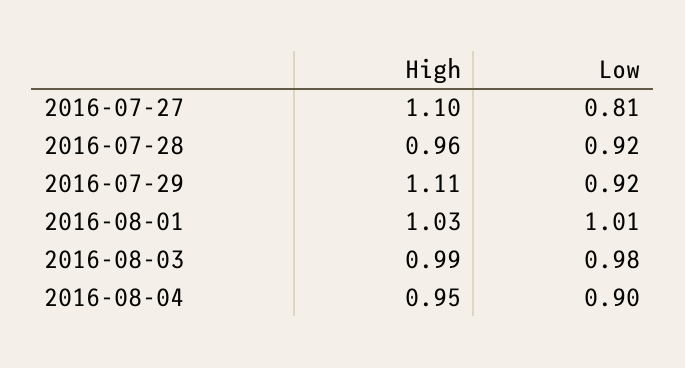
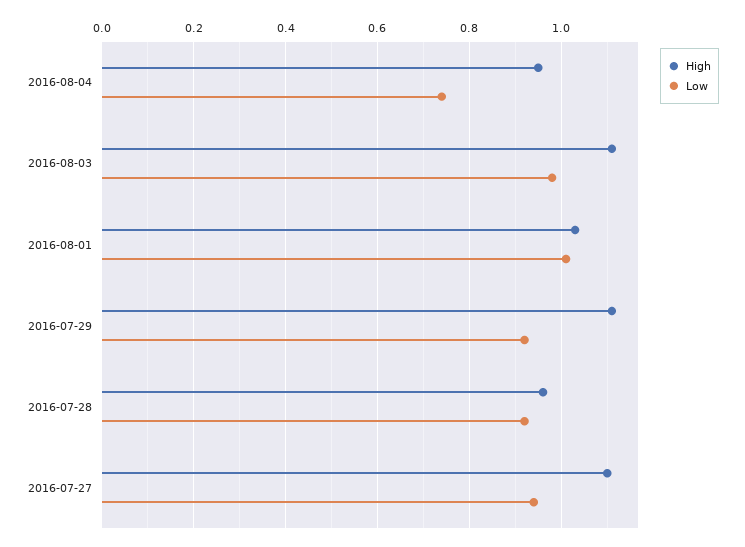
  {
    "High": {
      "2016-07-27": 1.1,
      "2016-07-28": 0.96,
      "2016-07-29": 1.11,
      "2016-08-01": 1.03,
-     "2016-08-03": 0.99,
+     "2016-08-03": 1.1,
      "2016-08-04": 0.95
    },
    "Low": {
-     "2016-07-27": 0.81,
+     "2016-07-27": 0.95,
      "2016-07-28": 0.92,
      "2016-07-29": 0.92,
      "2016-08-01": 1.01,
      "2016-08-03": 0.98,
-     "2016-08-04": 0.9
+     "2016-08-04": 0.75
    }
  }

